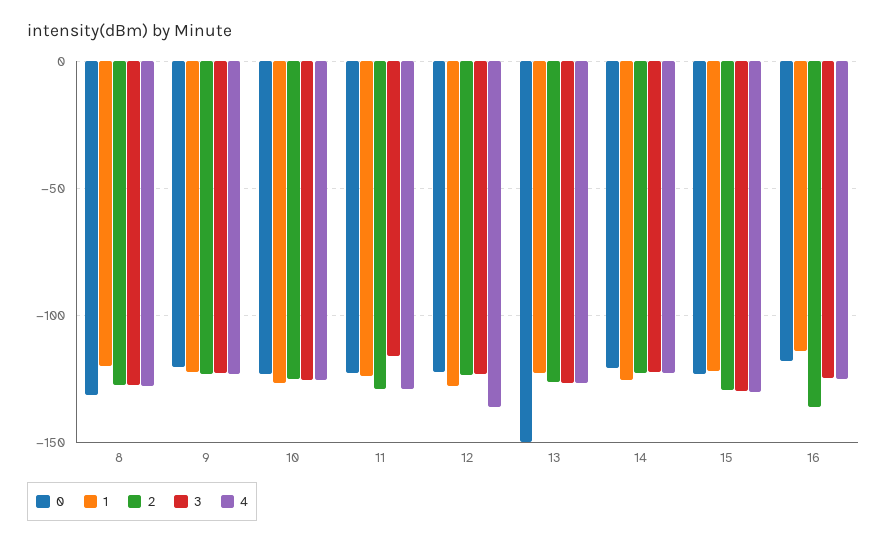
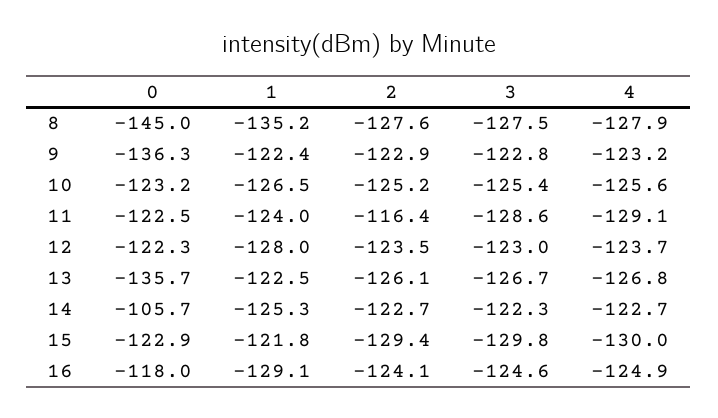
  {
    "0": {
-     "8": -130,
+     "8": -145,
-     "9": -120,
+     "9": -136.3,
      "10": -123.2,
      "11": -122.5,
      "12": -122.3,
-     "13": -150,
+     "13": -135.7,
-     "14": -120,
+     "14": -105.7,
      "15": -122.9,
      "16": -118
    },
    "1": {
-     "8": -120,
+     "8": -135.2,
      "9": -122.4,
      "10": -126.5,
      "11": -124,
      "12": -128,
      "13": -122.5,
      "14": -125.3,
      "15": -121.8,
-     "16": -115
+     "16": -129.1
    },
    "2": {
      "8": -127.6,
      "9": -122.9,
      "10": -125.2,
-     "11": -130,
+     "11": -116.4,
      "12": -123.5,
      "13": -126.1,
      "14": -122.7,
      "15": -129.4,
-     "16": -135
+     "16": -124.1
    },
    "3": {
      "8": -127.5,
      "9": -122.8,
      "10": -125.4,
-     "11": -115,
+     "11": -128.6,
      "12": -123,
      "13": -126.7,
      "14": -122.3,
      "15": -129.8,
      "16": -124.6
    },
    "4": {
      "8": -127.9,
      "9": -123.2,
      "10": -125.6,
      "11": -129.1,
-     "12": -135,
+     "12": -123.7,
      "13": -126.8,
      "14": -122.7,
      "15": -130,
      "16": -124.9
    }
  }

